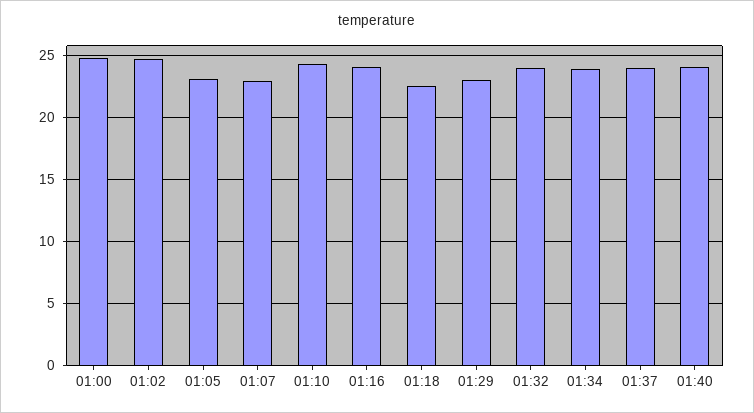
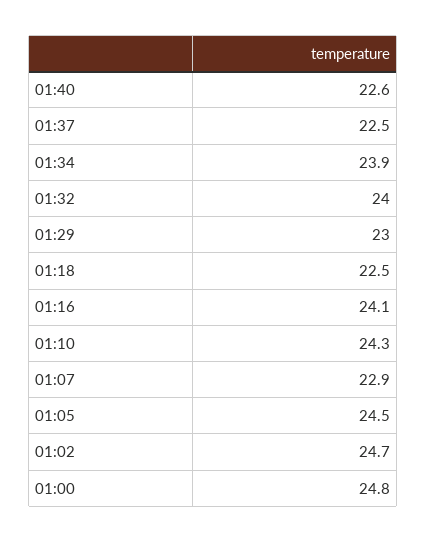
  {
    "01:00": 24.8,
    "01:02": 24.7,
-   "01:05": 23,
+   "01:05": 24.5,
    "01:07": 22.9,
    "01:10": 24.3,
    "01:16": 24.1,
    "01:18": 22.5,
    "01:29": 23,
    "01:32": 24,
    "01:34": 23.9,
-   "01:37": 24,
+   "01:37": 22.5,
-   "01:40": 24
+   "01:40": 22.6
  }

